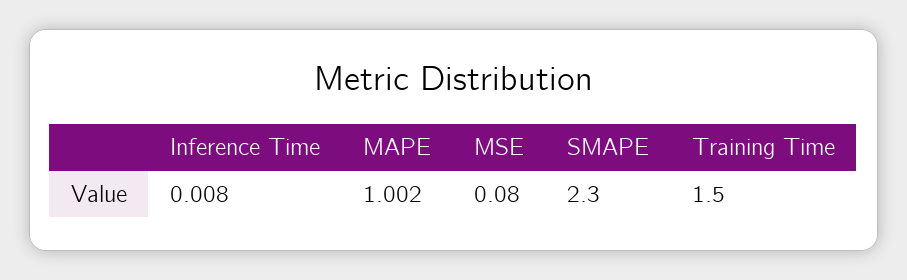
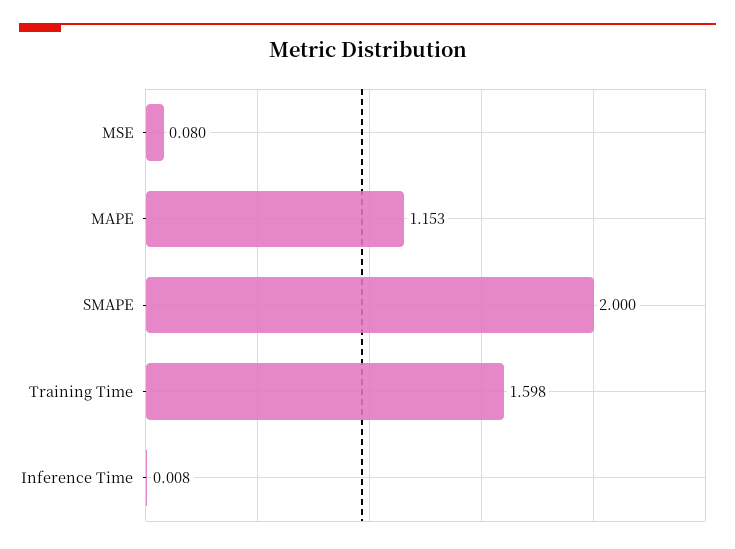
  {
    "Inference Time": 0.008,
-   "MAPE": 1.002,
+   "MAPE": 1.153,
    "MSE": 0.08,
-   "SMAPE": 2.3,
+   "SMAPE": 2,
-   "Training Time": 1.5
+   "Training Time": 1.598
  }

